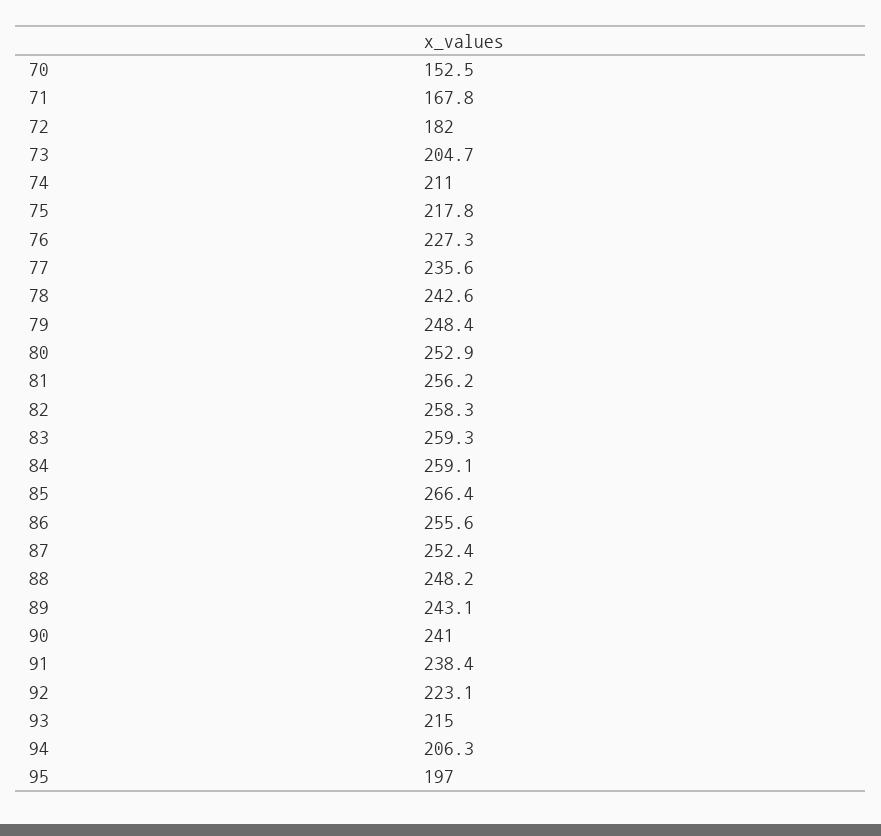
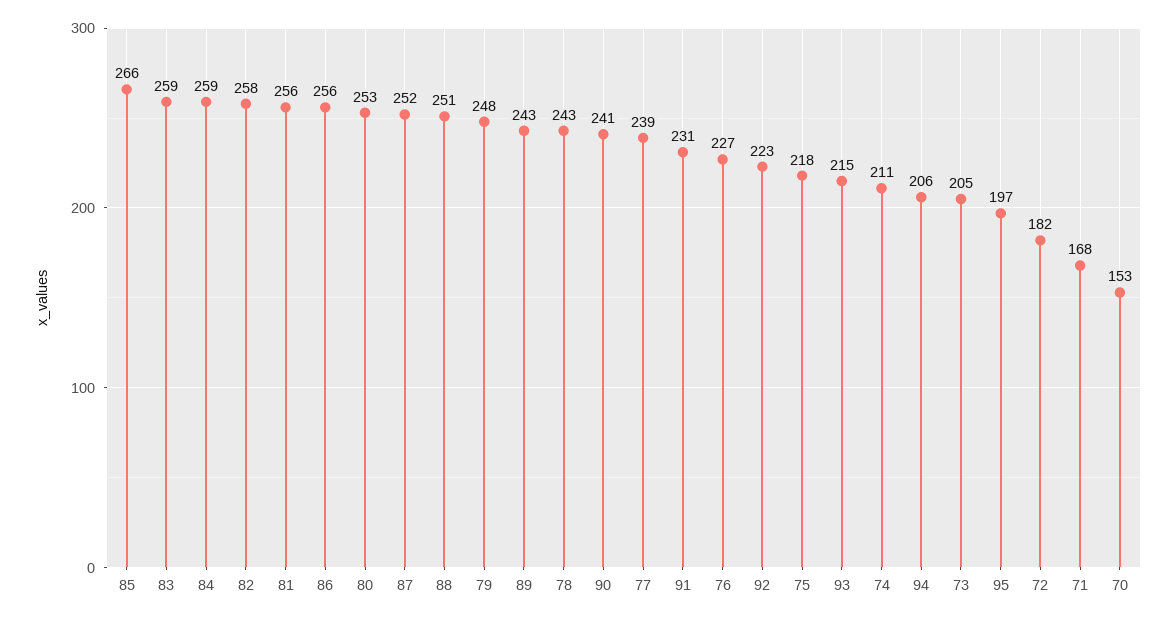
  {
    "70": 152.5,
    "71": 167.8,
    "72": 182,
    "73": 204.7,
    "74": 211,
    "75": 217.8,
    "76": 227.3,
-   "77": 235.6,
+   "77": 239,
    "78": 242.6,
    "79": 248.4,
    "80": 252.9,
    "81": 256.2,
    "82": 258.3,
    "83": 259.3,
    "84": 259.1,
    "85": 266.4,
    "86": 255.6,
    "87": 252.4,
-   "88": 248.2,
+   "88": 251,
    "89": 243.1,
    "90": 241,
-   "91": 238.4,
+   "91": 231,
    "92": 223.1,
    "93": 215,
    "94": 206.3,
    "95": 197
  }

